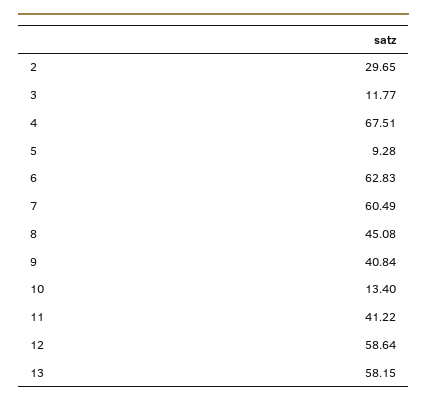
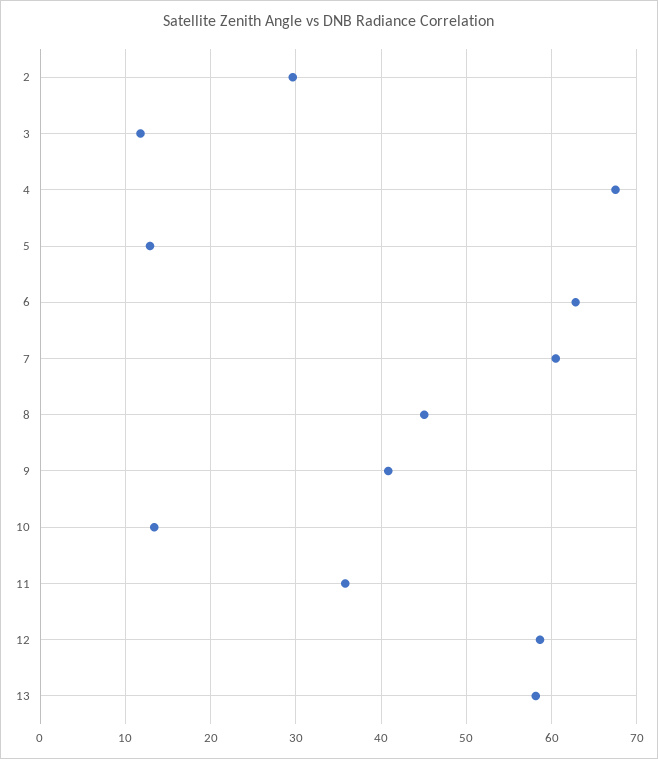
  {
    "2": 29.65,
    "3": 11.77,
    "4": 67.51,
-   "5": 9.28,
+   "5": 13,
    "6": 62.83,
    "7": 60.49,
    "8": 45.08,
    "9": 40.84,
    "10": 13.4,
-   "11": 41.22,
+   "11": 36,
    "12": 58.64,
    "13": 58.15
  }

